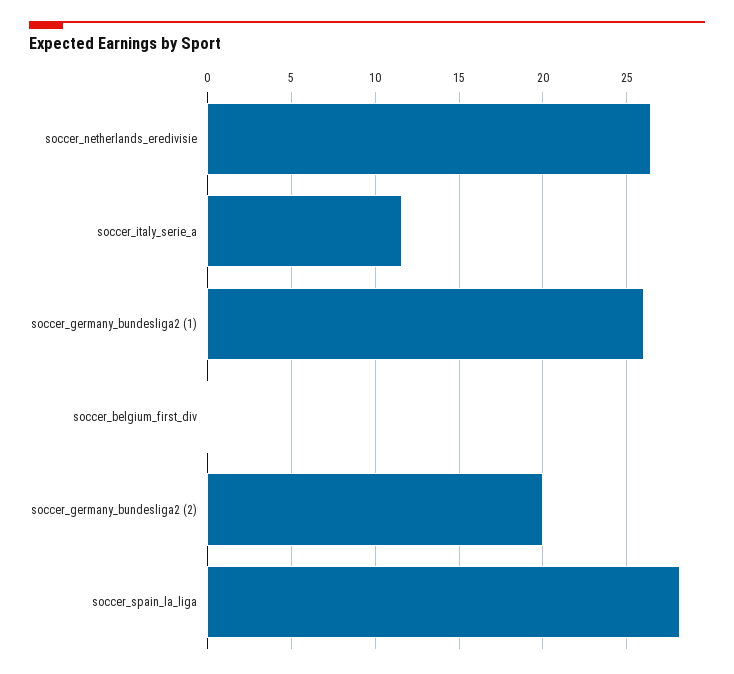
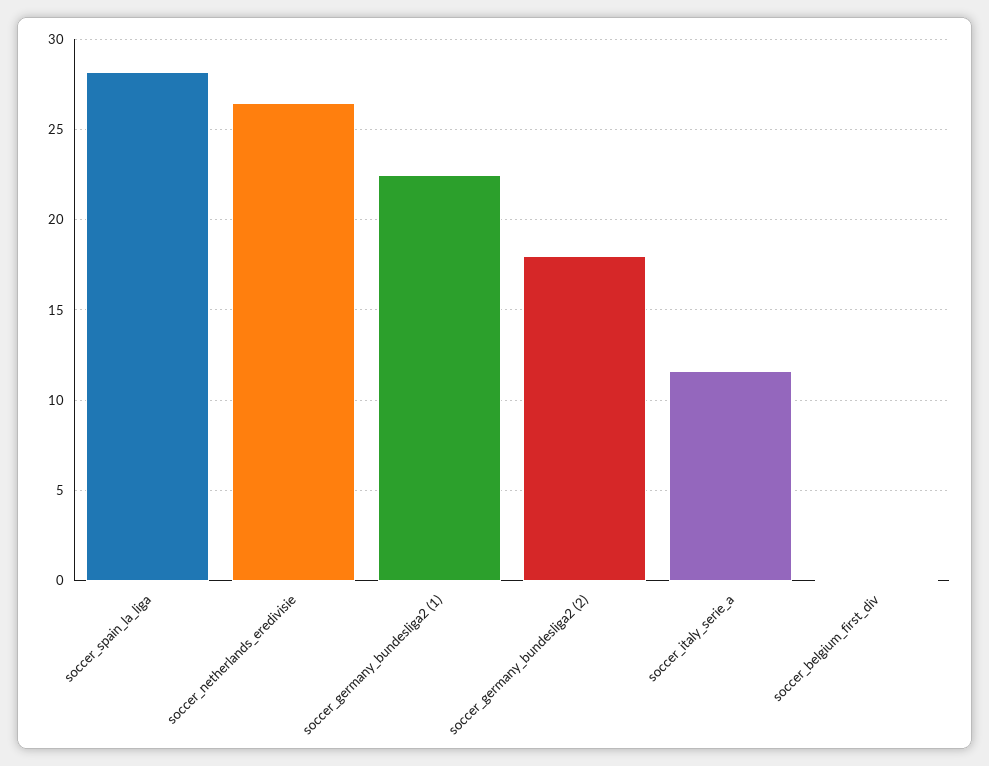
  {
    "soccer_netherlands_eredivisie": 26.5,
    "soccer_italy_serie_a": 11.5,
-   "soccer_germany_bundesliga2 (1)": 26,
+   "soccer_germany_bundesliga2 (1)": 22.5,
    "soccer_belgium_first_div": 0,
-   "soccer_germany_bundesliga2 (2)": 20,
+   "soccer_germany_bundesliga2 (2)": 18,
    "soccer_spain_la_liga": 28
  }

